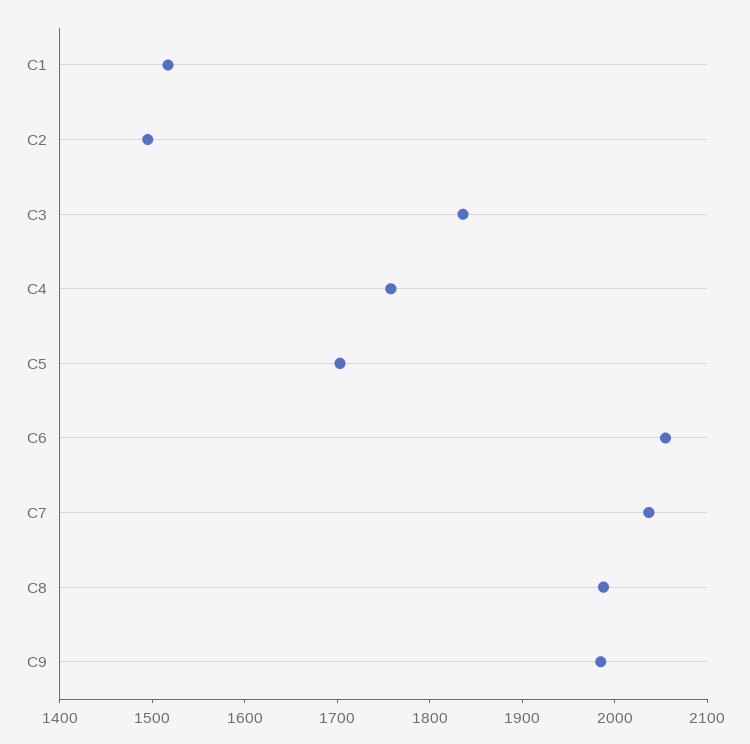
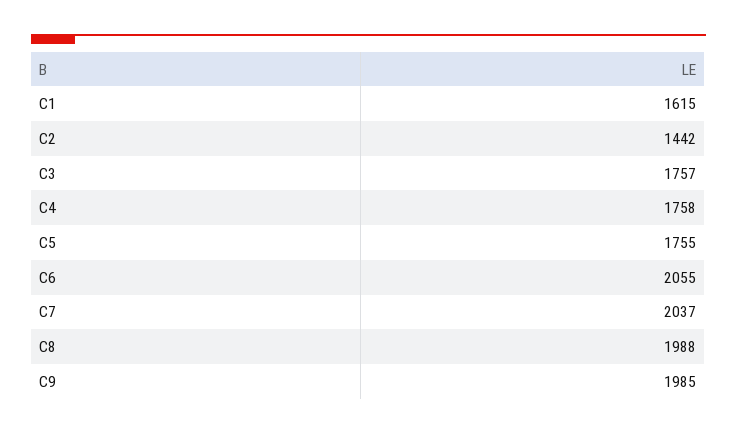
  {
-   "C1": 1520,
+   "C1": 1615,
-   "C2": 1500,
+   "C2": 1442,
-   "C3": 1840,
+   "C3": 1757,
    "C4": 1758,
-   "C5": 1700,
+   "C5": 1755,
    "C6": 2055,
    "C7": 2037,
    "C8": 1988,
    "C9": 1985
  }

